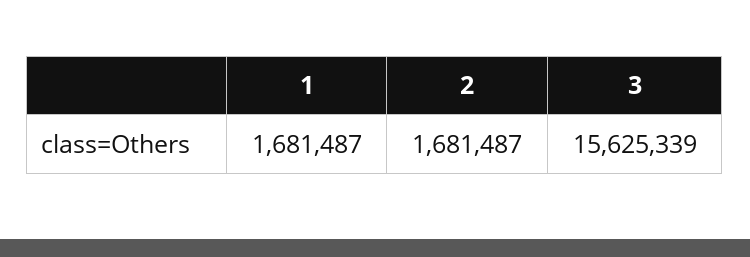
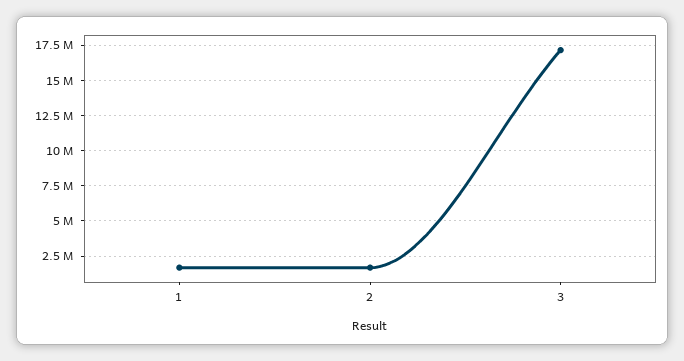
  {
    "1": 1681487,
    "2": 1681487,
-   "3": 15625339
+   "3": 17000000
  }

